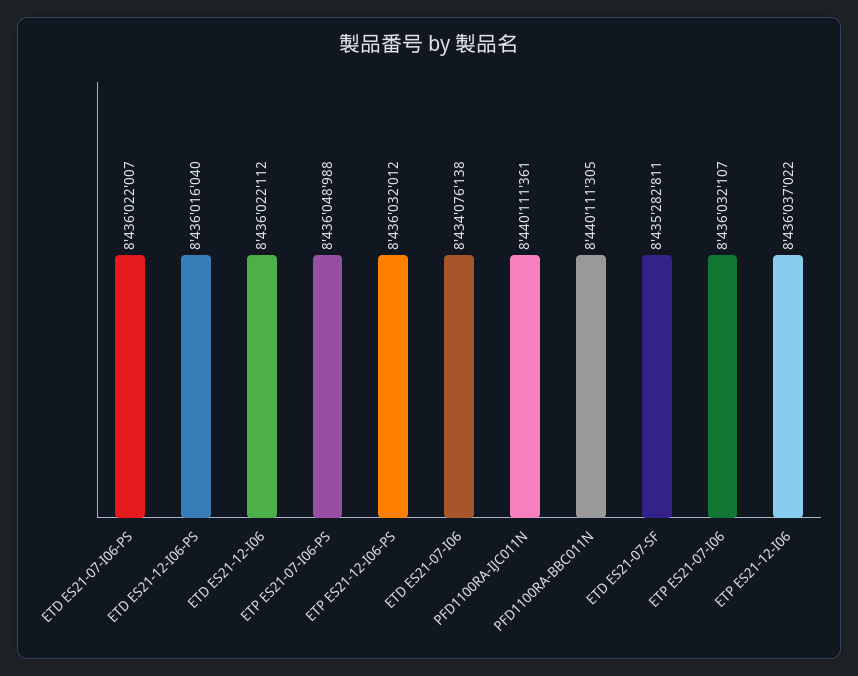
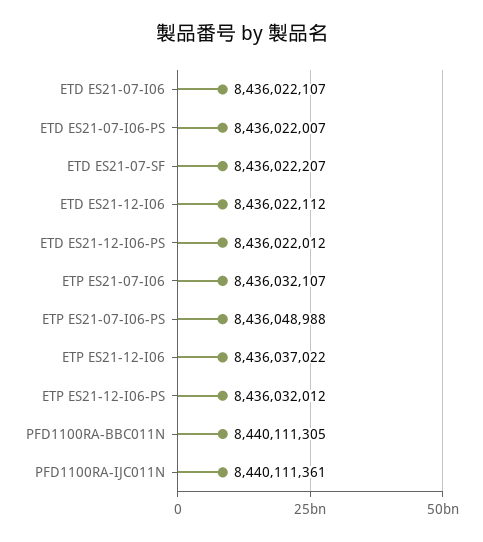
  {
    "ETD ES21-07-I06-PS": 8436022007,
-   "ETD ES21-12-I06-PS": 8436016040,
+   "ETD ES21-12-I06-PS": 8436022012,
    "ETD ES21-12-I06": 8436022112,
    "ETP ES21-07-I06-PS": 8436048988,
    "ETP ES21-12-I06-PS": 8436032012,
-   "ETD ES21-07-I06": 8434076138,
+   "ETD ES21-07-I06": 8436022107,
    "PFD1100RA-IJC011N": 8440111361,
    "PFD1100RA-BBC011N": 8440111305,
-   "ETD ES21-07-SF": 8435282811,
+   "ETD ES21-07-SF": 8436022207,
    "ETP ES21-07-I06": 8436032107,
    "ETP ES21-12-I06": 8436037022
  }

